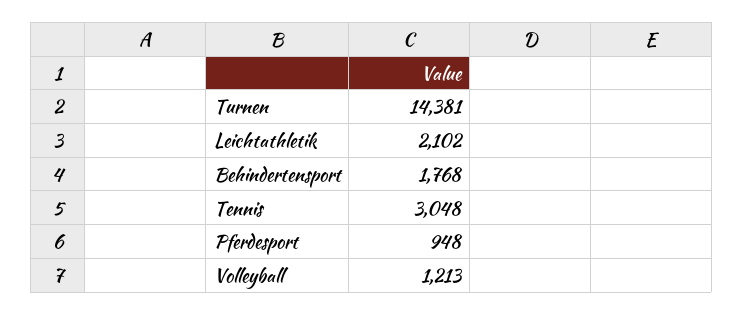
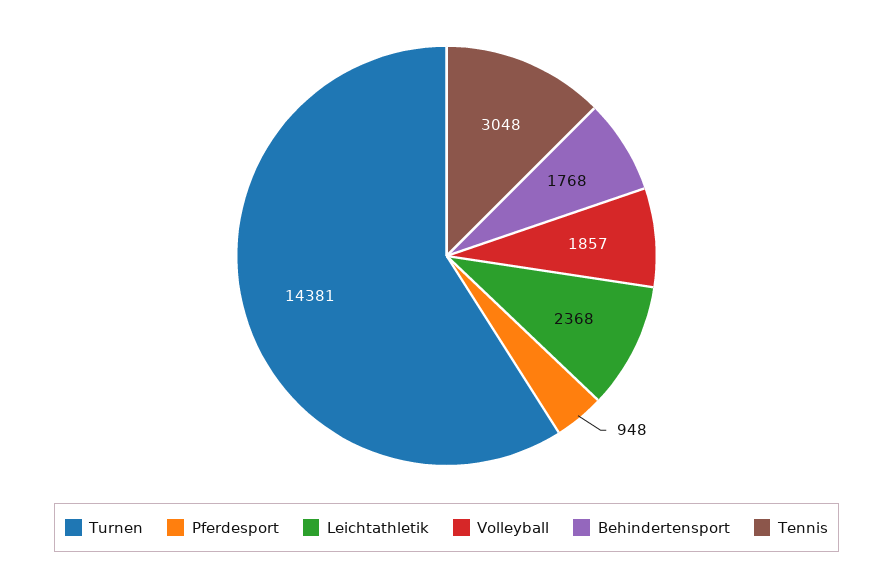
  {
    "Turnen": 14381,
-   "Leichtathletik": 2102,
+   "Leichtathletik": 2368,
    "Behindertensport": 1768,
    "Tennis": 3048,
    "Pferdesport": 948,
-   "Volleyball": 1213
+   "Volleyball": 1857
  }

